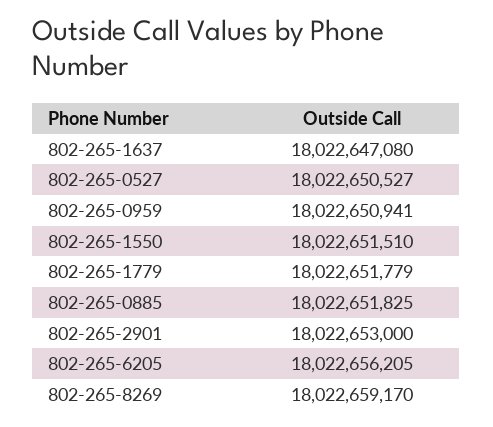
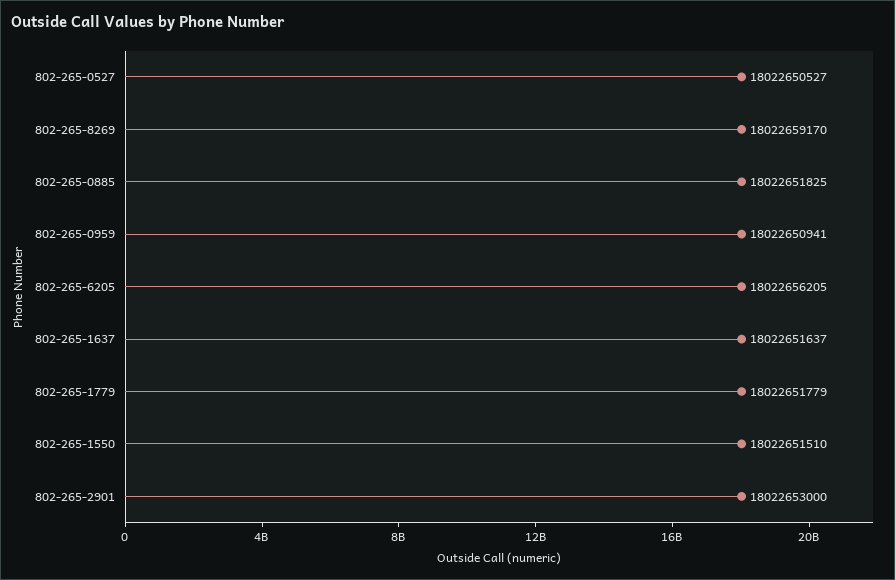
  {
-   "802-265-1637": 18022647080,
+   "802-265-1637": 18022651637,
    "802-265-0527": 18022650527,
    "802-265-0959": 18022650941,
    "802-265-1550": 18022651510,
    "802-265-1779": 18022651779,
    "802-265-0885": 18022651825,
    "802-265-2901": 18022653000,
    "802-265-6205": 18022656205,
    "802-265-8269": 18022659170
  }

